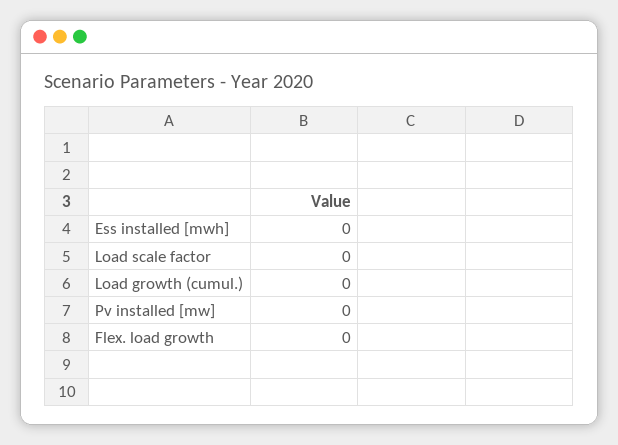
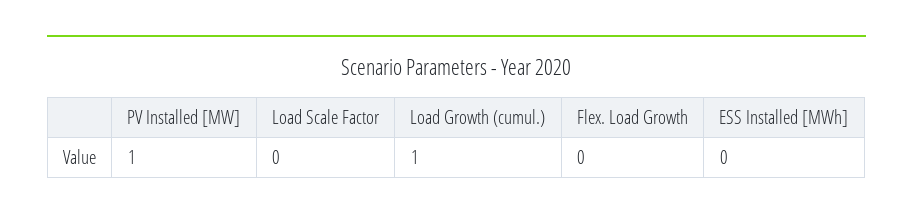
  {
    "Ess installed [mwh]": 0,
    "Load scale factor": 0,
-   "Load growth (cumul.)": 0,
+   "Load growth (cumul.)": 1,
-   "Pv installed [mw]": 0,
+   "Pv installed [mw]": 1,
    "Flex. load growth": 0
  }

